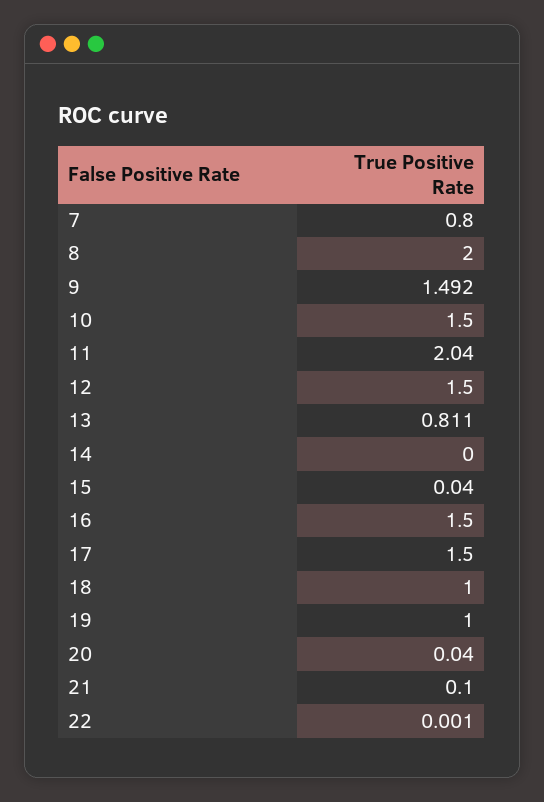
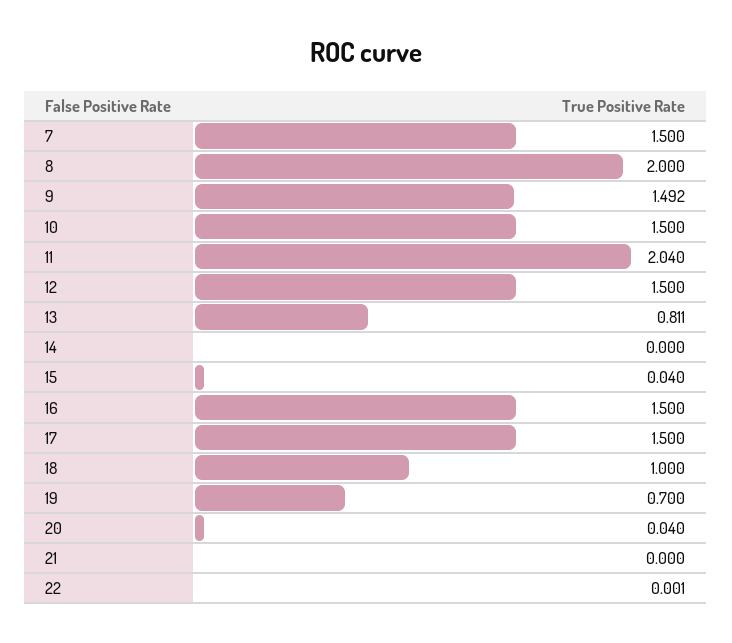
  {
-   "7": 0.8,
+   "7": 1.5,
    "8": 2,
    "9": 1.492,
    "10": 1.5,
    "11": 2.04,
    "12": 1.5,
    "13": 0.811,
    "14": 0,
    "15": 0.04,
    "16": 1.5,
    "17": 1.5,
    "18": 1,
-   "19": 1,
+   "19": 0.7,
    "20": 0.04,
-   "21": 0.1,
+   "21": 0,
    "22": 0.001
  }

